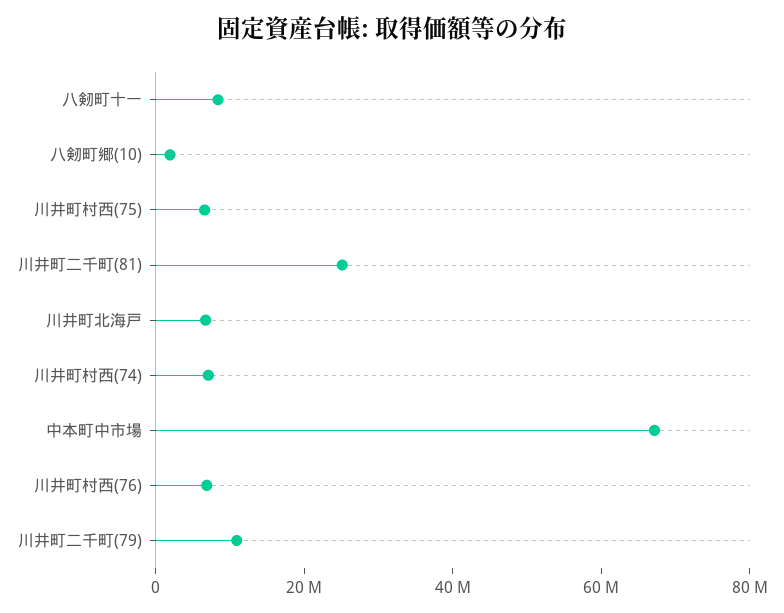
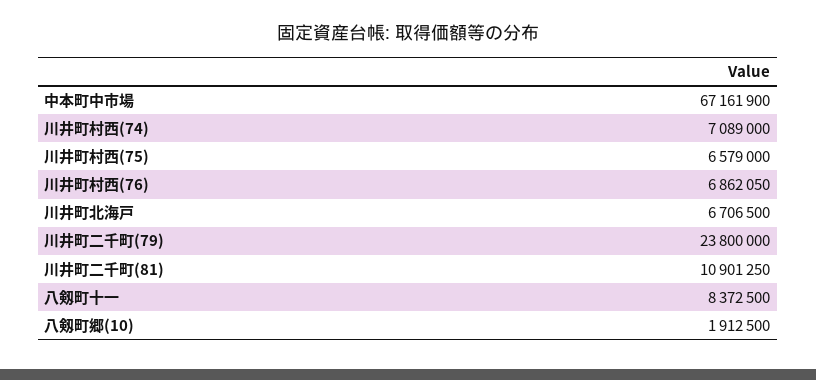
  {
    "八剱町十一": 8372500,
    "八剱町郷(10)": 1912500,
    "川井町村西(75)": 6579000,
-   "川井町二千町(81)": 25000000,
+   "川井町二千町(81)": 10901250,
    "川井町北海戸": 6706500,
    "川井町村西(74)": 7089000,
    "中本町中市場": 67161900,
    "川井町村西(76)": 6862050,
-   "川井町二千町(79)": 10000000
+   "川井町二千町(79)": 23800000
  }

